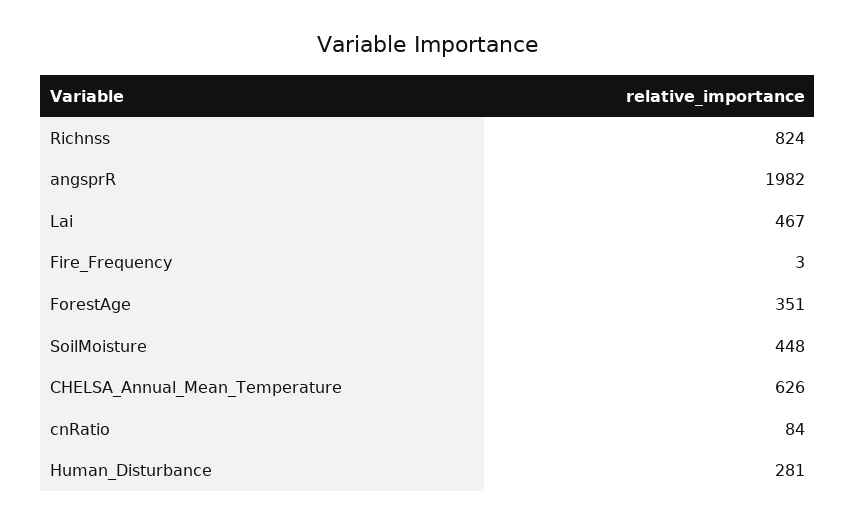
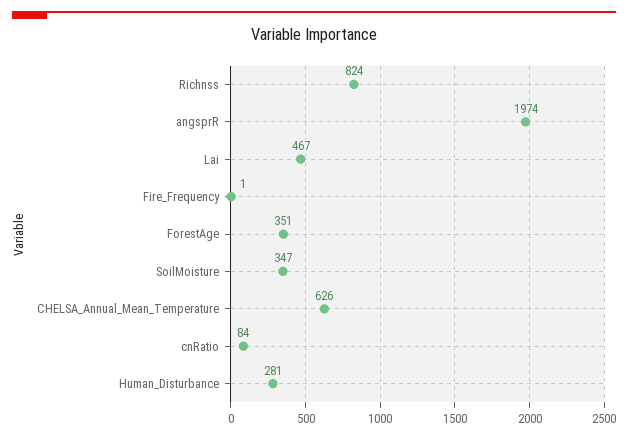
  {
    "Richnss": 824,
-   "angsprR": 1982,
+   "angsprR": 1974,
    "Lai": 467,
-   "Fire_Frequency": 3,
+   "Fire_Frequency": 1,
    "ForestAge": 351,
-   "SoilMoisture": 448,
+   "SoilMoisture": 347,
    "CHELSA_Annual_Mean_Temperature": 626,
    "cnRatio": 84,
    "Human_Disturbance": 281
  }

